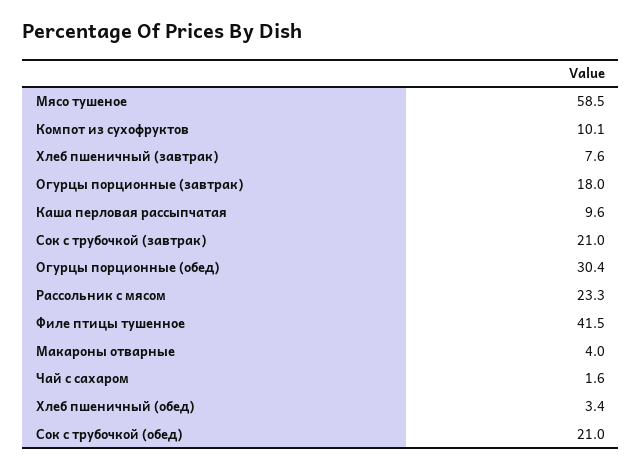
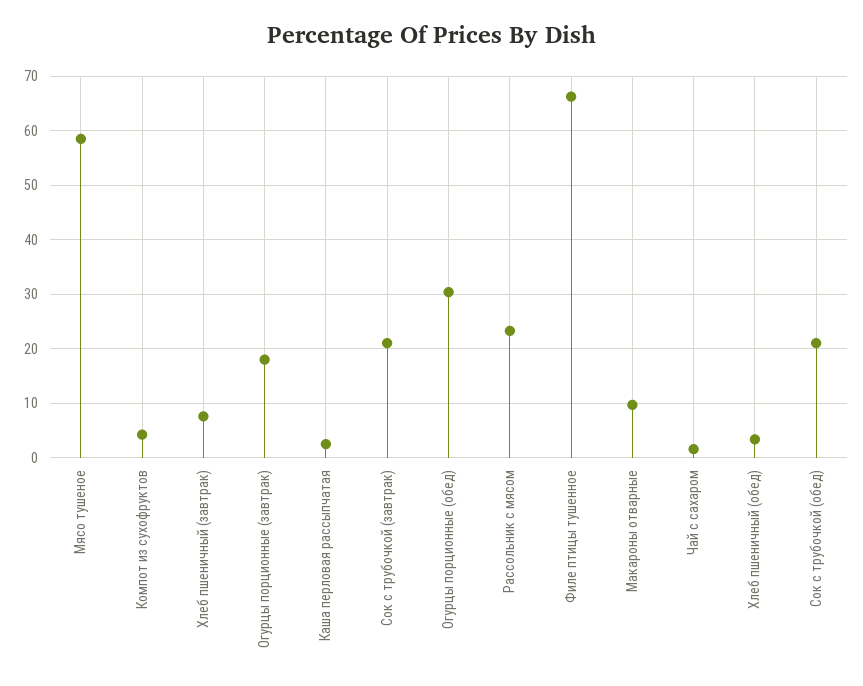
  {
    "Мясо тушеное": 58.5,
-   "Компот из сухофруктов": 10.1,
+   "Компот из сухофруктов": 4,
    "Хлеб пшеничный (завтрак)": 7.6,
    "Огурцы порционные (завтрак)": 18,
-   "Каша перловая рассыпчатая": 9.6,
+   "Каша перловая рассыпчатая": 2,
    "Сок с трубочкой (завтрак)": 21,
    "Огурцы порционные (обед)": 30.4,
    "Рассольник с мясом": 23.3,
-   "Филе птицы тушенное": 41.5,
+   "Филе птицы тушенное": 66,
-   "Макароны отварные": 4,
+   "Макароны отварные": 10,
    "Чай с сахаром": 1.6,
    "Хлеб пшеничный (обед)": 3.4,
    "Сок с трубочкой (обед)": 21
  }

